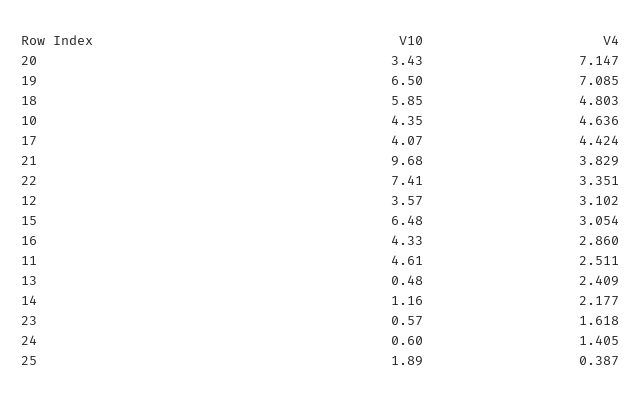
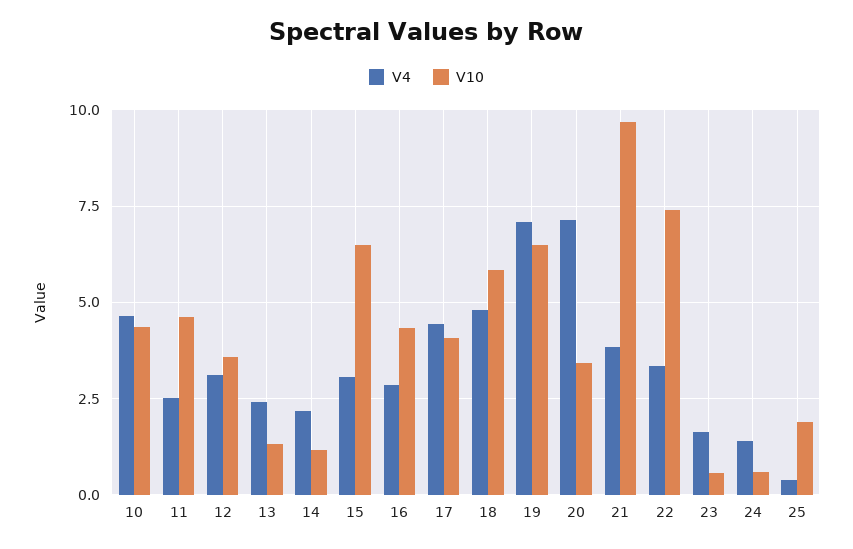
  {
    "V10": {
      "20": 3.43,
      "19": 6.5,
      "18": 5.85,
      "10": 4.35,
      "17": 4.07,
      "21": 9.68,
      "22": 7.41,
      "12": 3.57,
      "15": 6.48,
      "16": 4.33,
      "11": 4.61,
-     "13": 0.48,
+     "13": 1.25,
      "14": 1.16,
      "23": 0.57,
      "24": 0.6,
      "25": 1.89
    },
    "V4": {
      "20": 7.147,
      "19": 7.085,
      "18": 4.803,
      "10": 4.636,
      "17": 4.424,
      "21": 3.829,
      "22": 3.351,
      "12": 3.102,
      "15": 3.054,
      "16": 2.86,
      "11": 2.511,
      "13": 2.409,
      "14": 2.177,
      "23": 1.618,
      "24": 1.405,
      "25": 0.387
    }
  }

